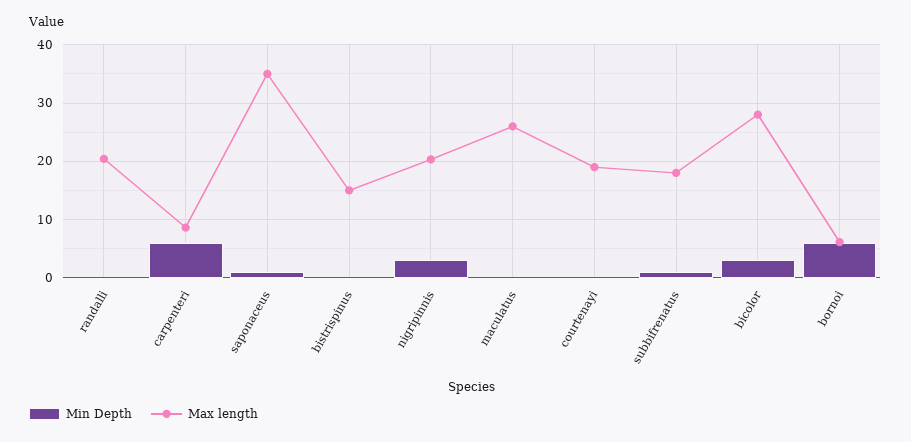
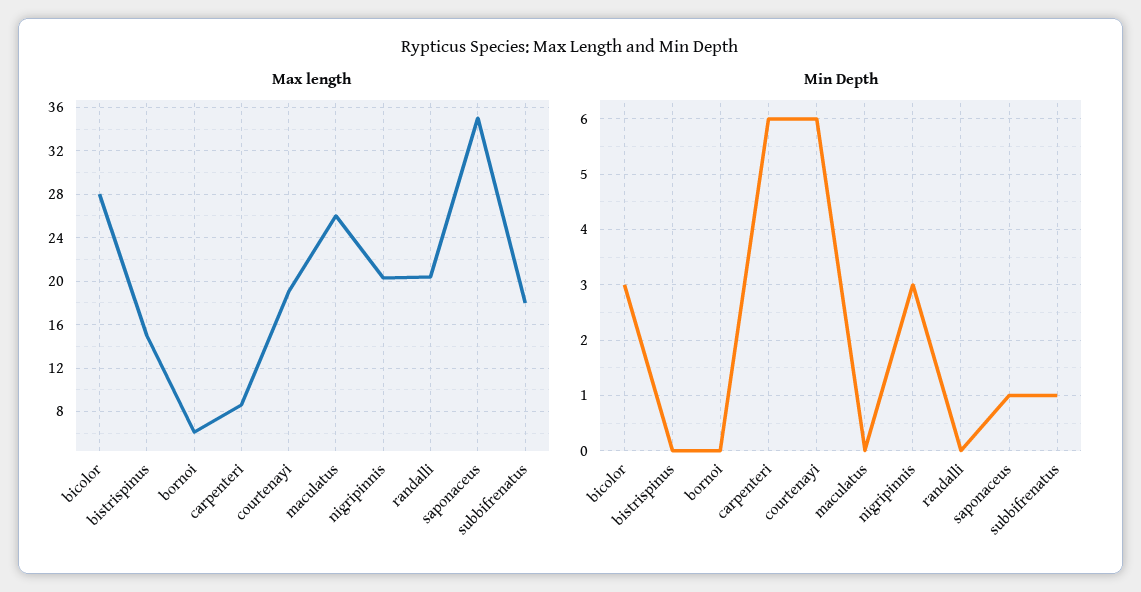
  {
    "Min Depth": {
      "randalli": 0,
      "carpenteri": 6,
      "saponaceus": 1,
      "bistrispinus": 0,
      "nigripinnis": 3,
      "maculatus": 0,
-     "courtenayi": 0,
+     "courtenayi": 6,
      "subbifrenatus": 1,
      "bicolor": 3,
-     "bornoi": 6
+     "bornoi": 0
    },
    "Max length": {
      "randalli": 20,
      "carpenteri": 9,
      "saponaceus": 35,
      "bistrispinus": 15,
      "nigripinnis": 20,
      "maculatus": 26,
      "courtenayi": 19,
      "subbifrenatus": 18,
      "bicolor": 28,
      "bornoi": 6
    }
  }

